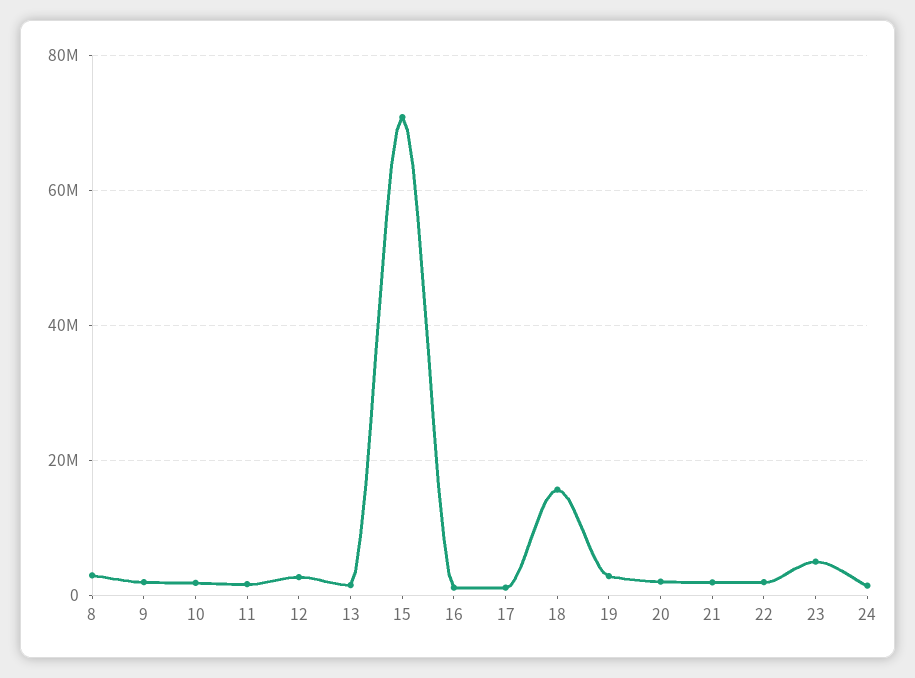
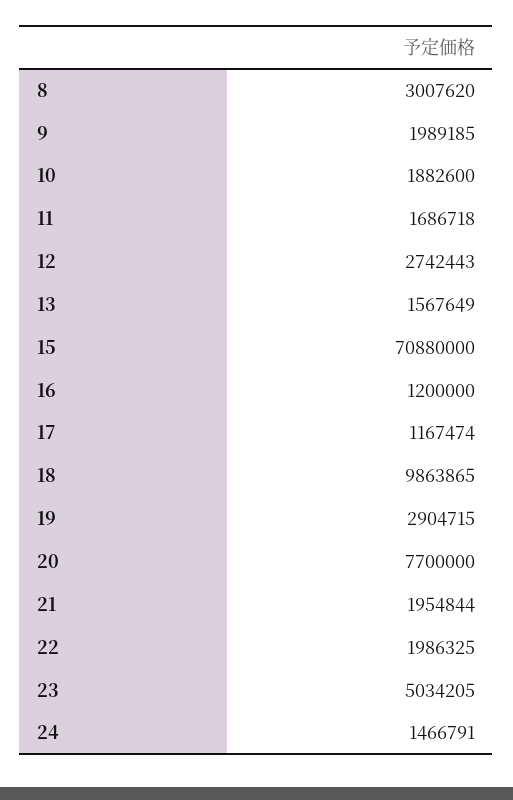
  {
    "8": 3007620,
    "9": 1989185,
    "10": 1882600,
    "11": 1686718,
    "12": 2742443,
    "13": 1567649,
    "15": 70880000,
    "16": 1200000,
    "17": 1167474,
-   "18": 16000000,
+   "18": 9863865,
    "19": 2904715,
-   "20": 2000000,
+   "20": 7700000,
    "21": 1954844,
    "22": 1986325,
    "23": 5034205,
    "24": 1466791
  }

